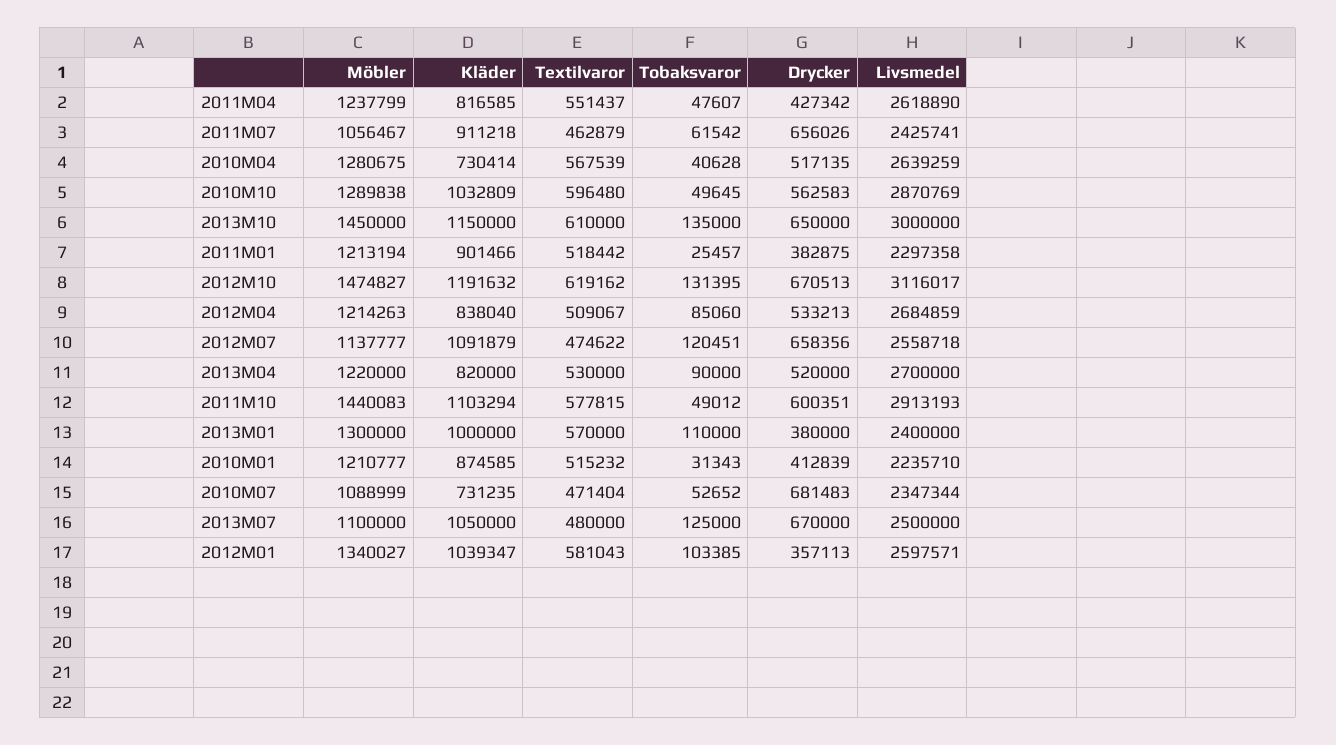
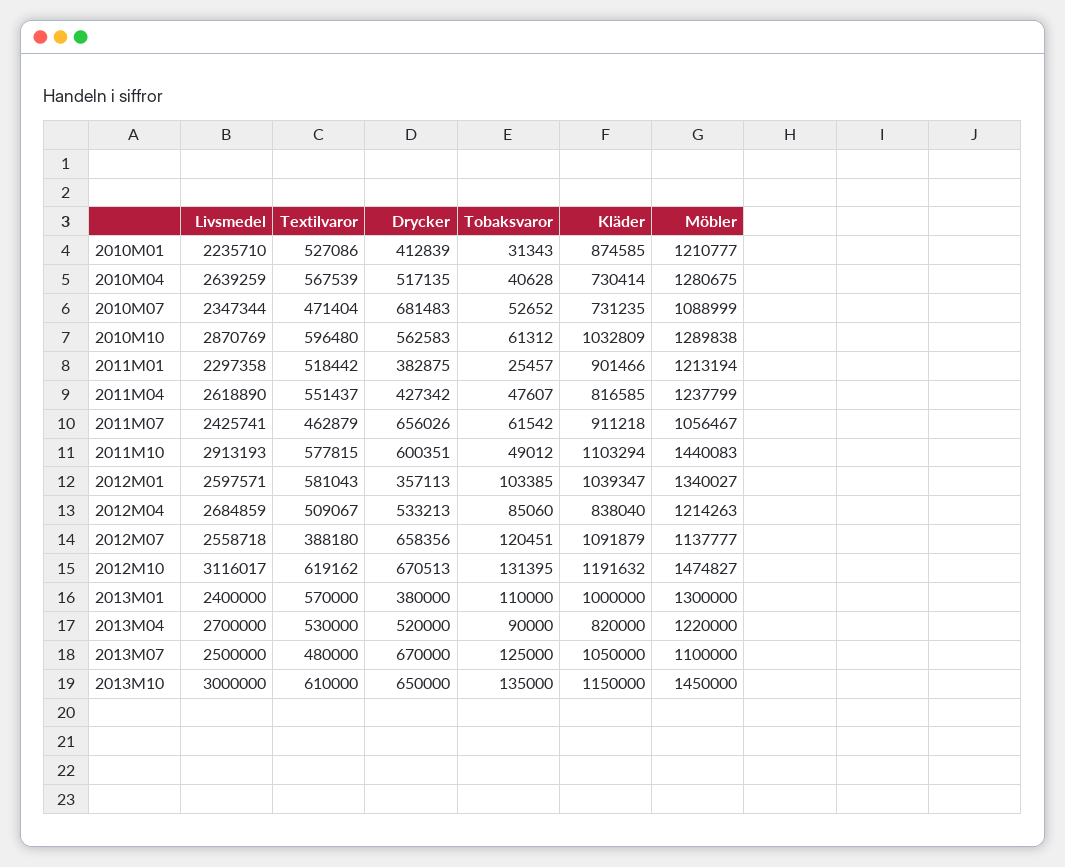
  {
    "Möbler": {
      "2011M04": 1237799,
      "2011M07": 1056467,
      "2010M04": 1280675,
      "2010M10": 1289838,
      "2013M10": 1450000,
      "2011M01": 1213194,
      "2012M10": 1474827,
      "2012M04": 1214263,
      "2012M07": 1137777,
      "2013M04": 1220000,
      "2011M10": 1440083,
      "2013M01": 1300000,
      "2010M01": 1210777,
      "2010M07": 1088999,
      "2013M07": 1100000,
      "2012M01": 1340027
    },
    "Kläder": {
      "2011M04": 816585,
      "2011M07": 911218,
      "2010M04": 730414,
      "2010M10": 1032809,
      "2013M10": 1150000,
      "2011M01": 901466,
      "2012M10": 1191632,
      "2012M04": 838040,
      "2012M07": 1091879,
      "2013M04": 820000,
      "2011M10": 1103294,
      "2013M01": 1000000,
      "2010M01": 874585,
      "2010M07": 731235,
      "2013M07": 1050000,
      "2012M01": 1039347
    },
    "Textilvaror": {
      "2011M04": 551437,
      "2011M07": 462879,
      "2010M04": 567539,
      "2010M10": 596480,
      "2013M10": 610000,
      "2011M01": 518442,
      "2012M10": 619162,
      "2012M04": 509067,
-     "2012M07": 474622,
+     "2012M07": 388180,
      "2013M04": 530000,
      "2011M10": 577815,
      "2013M01": 570000,
-     "2010M01": 515232,
+     "2010M01": 527086,
      "2010M07": 471404,
      "2013M07": 480000,
      "2012M01": 581043
    },
    "Tobaksvaror": {
      "2011M04": 47607,
      "2011M07": 61542,
      "2010M04": 40628,
-     "2010M10": 49645,
+     "2010M10": 61312,
      "2013M10": 135000,
      "2011M01": 25457,
      "2012M10": 131395,
      "2012M04": 85060,
      "2012M07": 120451,
      "2013M04": 90000,
      "2011M10": 49012,
      "2013M01": 110000,
      "2010M01": 31343,
      "2010M07": 52652,
      "2013M07": 125000,
      "2012M01": 103385
    },
    "Drycker": {
      "2011M04": 427342,
      "2011M07": 656026,
      "2010M04": 517135,
      "2010M10": 562583,
      "2013M10": 650000,
      "2011M01": 382875,
      "2012M10": 670513,
      "2012M04": 533213,
      "2012M07": 658356,
      "2013M04": 520000,
      "2011M10": 600351,
      "2013M01": 380000,
      "2010M01": 412839,
      "2010M07": 681483,
      "2013M07": 670000,
      "2012M01": 357113
    },
    "Livsmedel": {
      "2011M04": 2618890,
      "2011M07": 2425741,
      "2010M04": 2639259,
      "2010M10": 2870769,
      "2013M10": 3000000,
      "2011M01": 2297358,
      "2012M10": 3116017,
      "2012M04": 2684859,
      "2012M07": 2558718,
      "2013M04": 2700000,
      "2011M10": 2913193,
      "2013M01": 2400000,
      "2010M01": 2235710,
      "2010M07": 2347344,
      "2013M07": 2500000,
      "2012M01": 2597571
    }
  }

